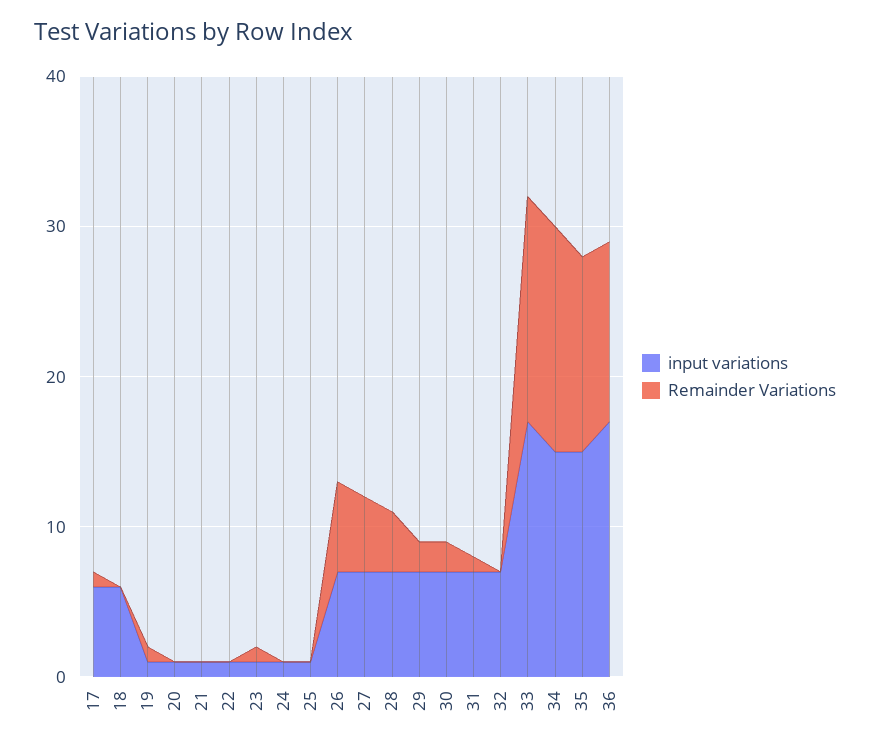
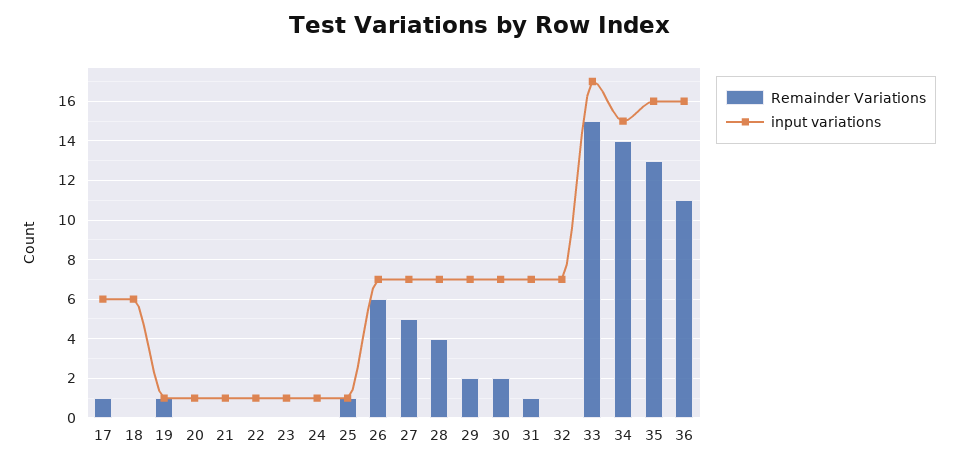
  {
    "input variations": {
      "17": 6,
      "18": 6,
      "19": 1,
      "20": 1,
      "21": 1,
      "22": 1,
      "23": 1,
      "24": 1,
      "25": 1,
      "26": 7,
      "27": 7,
      "28": 7,
      "29": 7,
      "30": 7,
      "31": 7,
      "32": 7,
      "33": 17,
      "34": 15,
-     "35": 15,
+     "35": 16,
-     "36": 17
+     "36": 16
    },
    "Remainder Variations": {
      "17": 1,
      "18": 0,
      "19": 1,
      "20": 0,
      "21": 0,
      "22": 0,
-     "23": 1,
+     "23": 0,
      "24": 0,
-     "25": 0,
+     "25": 1,
      "26": 6,
      "27": 5,
      "28": 4,
      "29": 2,
      "30": 2,
      "31": 1,
      "32": 0,
      "33": 15,
-     "34": 15,
+     "34": 14,
      "35": 13,
-     "36": 12
+     "36": 11
    }
  }

